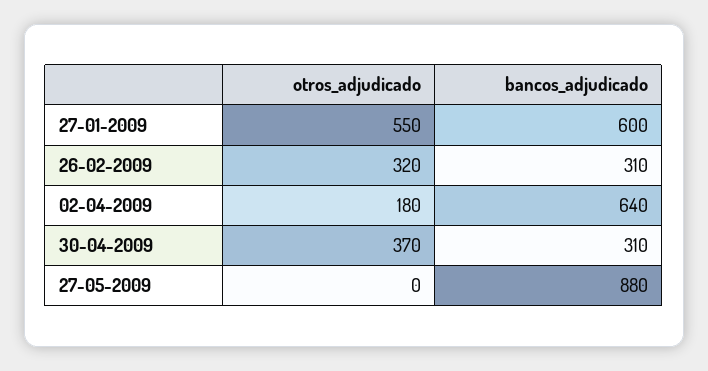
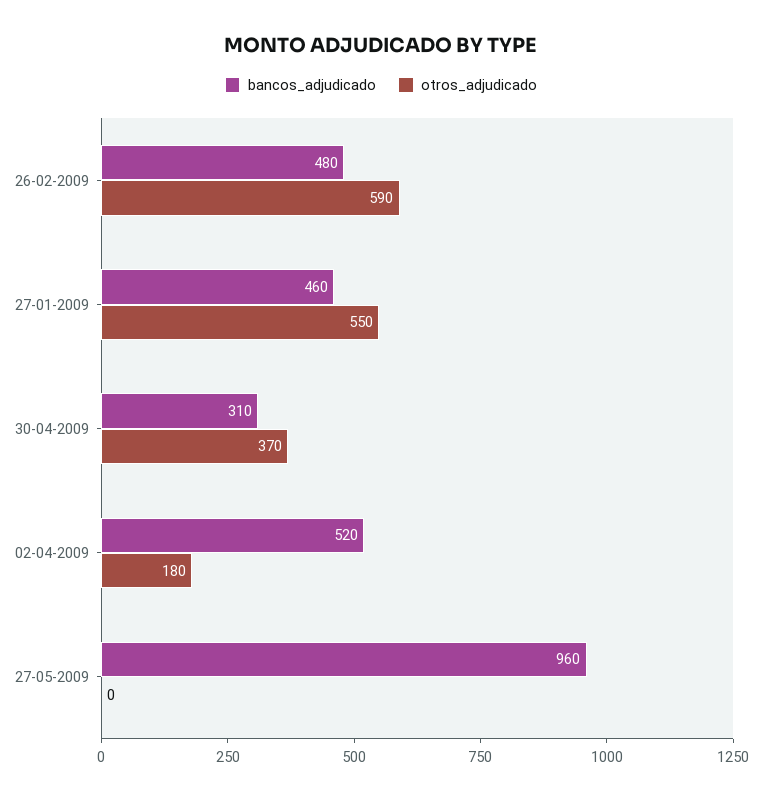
  {
    "otros_adjudicado": {
      "27-01-2009": 550,
-     "26-02-2009": 320,
+     "26-02-2009": 590,
      "02-04-2009": 180,
      "30-04-2009": 370,
      "27-05-2009": 0
    },
    "bancos_adjudicado": {
-     "27-01-2009": 600,
+     "27-01-2009": 460,
-     "26-02-2009": 310,
+     "26-02-2009": 480,
-     "02-04-2009": 640,
+     "02-04-2009": 520,
      "30-04-2009": 310,
-     "27-05-2009": 880
+     "27-05-2009": 960
    }
  }

